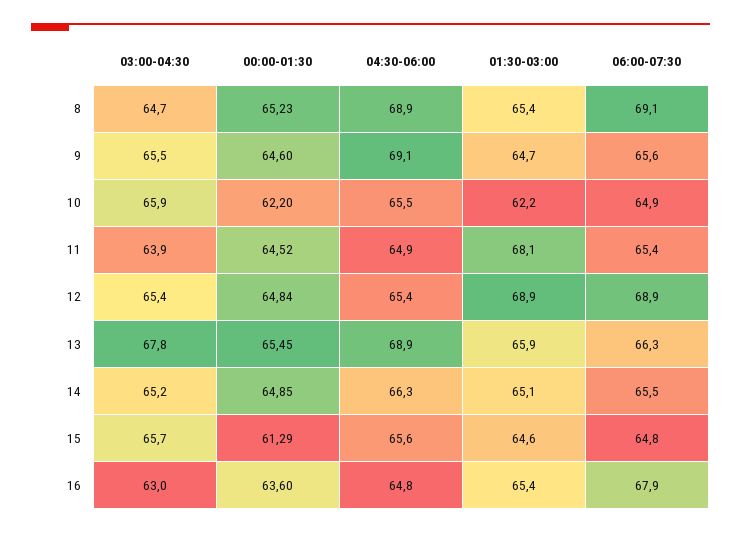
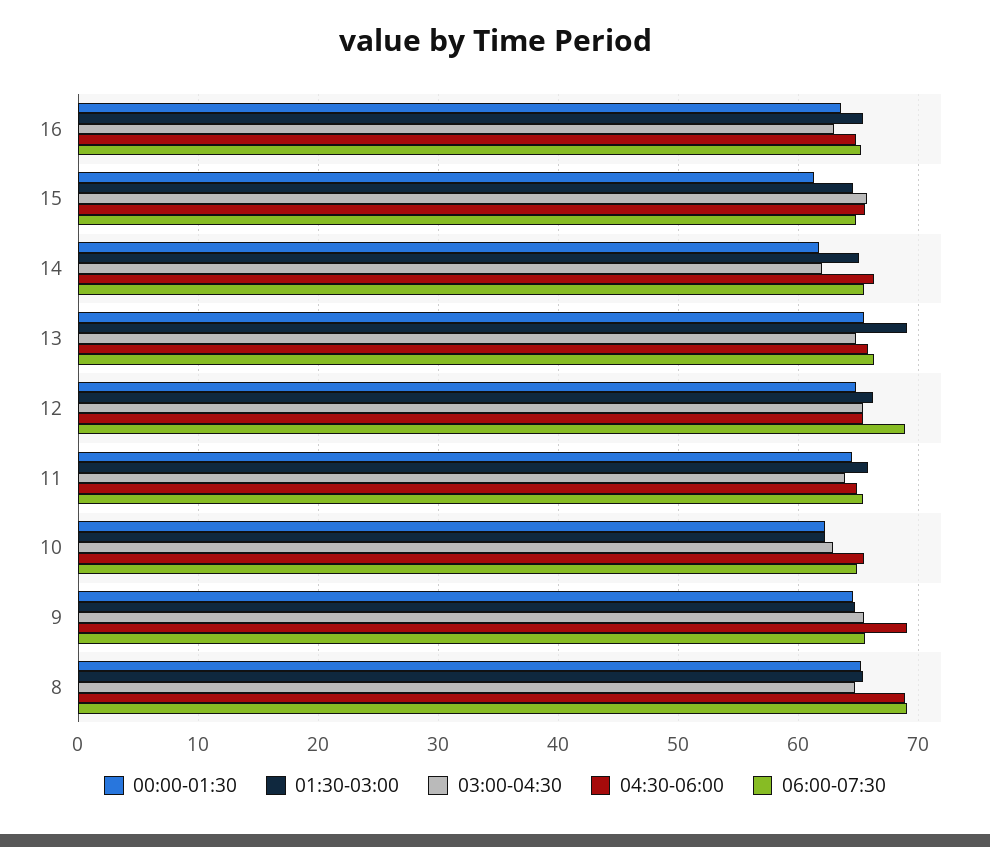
  {
    "03:00-04:30": {
      "8": 64.7,
      "9": 65.5,
-     "10": 65.9,
+     "10": 63,
      "11": 63.9,
      "12": 65.4,
-     "13": 67.8,
+     "13": 65,
-     "14": 65.2,
+     "14": 62,
      "15": 65.7,
      "16": 63
    },
    "00:00-01:30": {
      "8": 65.23,
      "9": 64.6,
      "10": 62.2,
      "11": 64.52,
      "12": 64.84,
      "13": 65.45,
-     "14": 64.85,
+     "14": 62,
      "15": 61.29,
      "16": 63.6
    },
    "04:30-06:00": {
      "8": 68.9,
      "9": 69.1,
      "10": 65.5,
      "11": 64.9,
      "12": 65.4,
-     "13": 68.9,
+     "13": 66,
      "14": 66.3,
      "15": 65.6,
      "16": 64.8
    },
    "01:30-03:00": {
      "8": 65.4,
      "9": 64.7,
      "10": 62.2,
-     "11": 68.1,
+     "11": 66,
-     "12": 68.9,
+     "12": 66,
-     "13": 65.9,
+     "13": 69,
      "14": 65.1,
      "15": 64.6,
      "16": 65.4
    },
    "06:00-07:30": {
      "8": 69.1,
      "9": 65.6,
      "10": 64.9,
      "11": 65.4,
      "12": 68.9,
      "13": 66.3,
      "14": 65.5,
      "15": 64.8,
-     "16": 67.9
+     "16": 65
    }
  }

